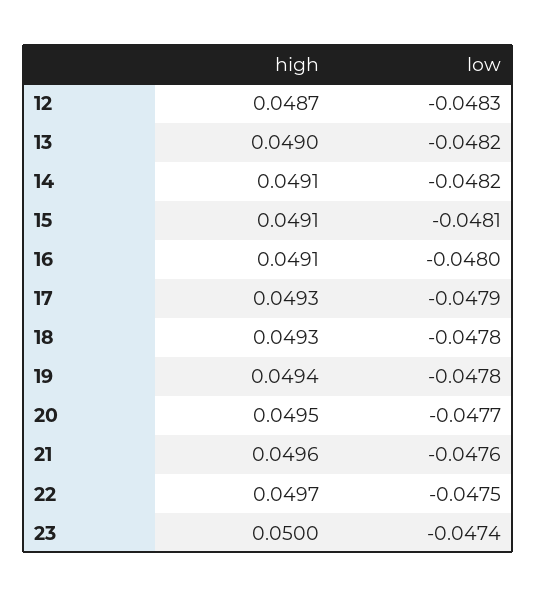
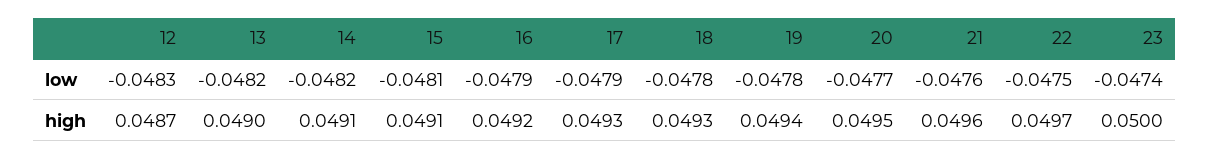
  {
    "high": {
      "12": 0.0487,
      "13": 0.049,
      "14": 0.0491,
      "15": 0.0491,
-     "16": 0.0491,
+     "16": 0.0492,
      "17": 0.0493,
      "18": 0.0493,
      "19": 0.0494,
      "20": 0.0495,
      "21": 0.0496,
      "22": 0.0497,
      "23": 0.05
    },
    "low": {
      "12": -0.0483,
      "13": -0.0482,
      "14": -0.0482,
      "15": -0.0481,
-     "16": -0.048,
+     "16": -0.0479,
      "17": -0.0479,
      "18": -0.0478,
      "19": -0.0478,
      "20": -0.0477,
      "21": -0.0476,
      "22": -0.0475,
      "23": -0.0474
    }
  }

